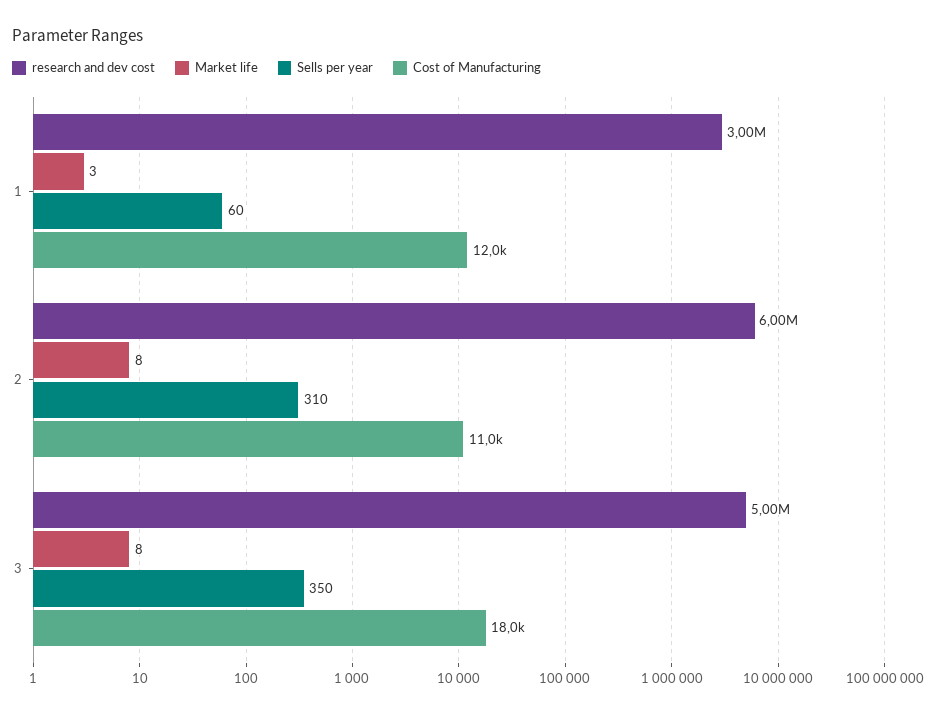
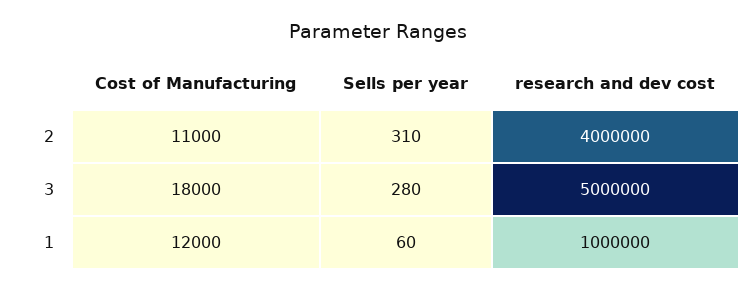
  {
    "research and dev cost": {
-     "1": 3000000,
+     "1": 1000000,
-     "2": 6000000,
+     "2": 4000000,
      "3": 5000000
    },
-   "Market life": {
-     "1": 3,
-     "2": 8,
-     "3": 8
-   },
    "Sells per year": {
      "1": 60,
      "2": 310,
-     "3": 350
+     "3": 280
    },
    "Cost of Manufacturing": {
      "1": 12000,
      "2": 11000,
      "3": 18000
    }
  }

